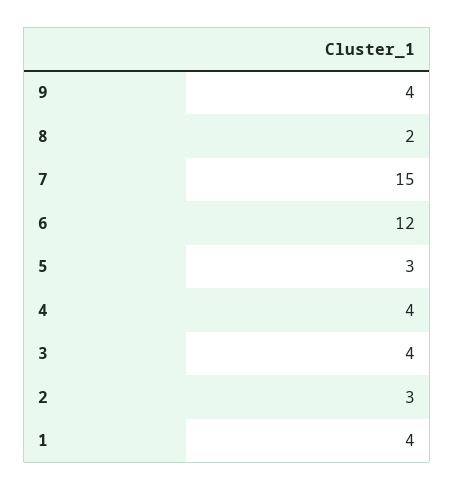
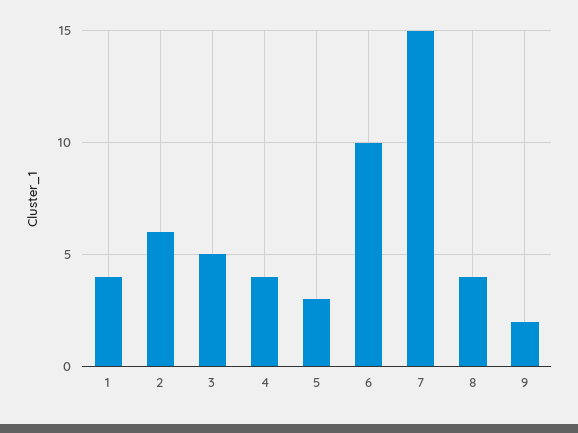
  {
-   "9": 4,
+   "9": 2,
-   "8": 2,
+   "8": 4,
    "7": 15,
-   "6": 12,
+   "6": 10,
    "5": 3,
    "4": 4,
-   "3": 4,
+   "3": 5,
-   "2": 3,
+   "2": 6,
    "1": 4
  }

